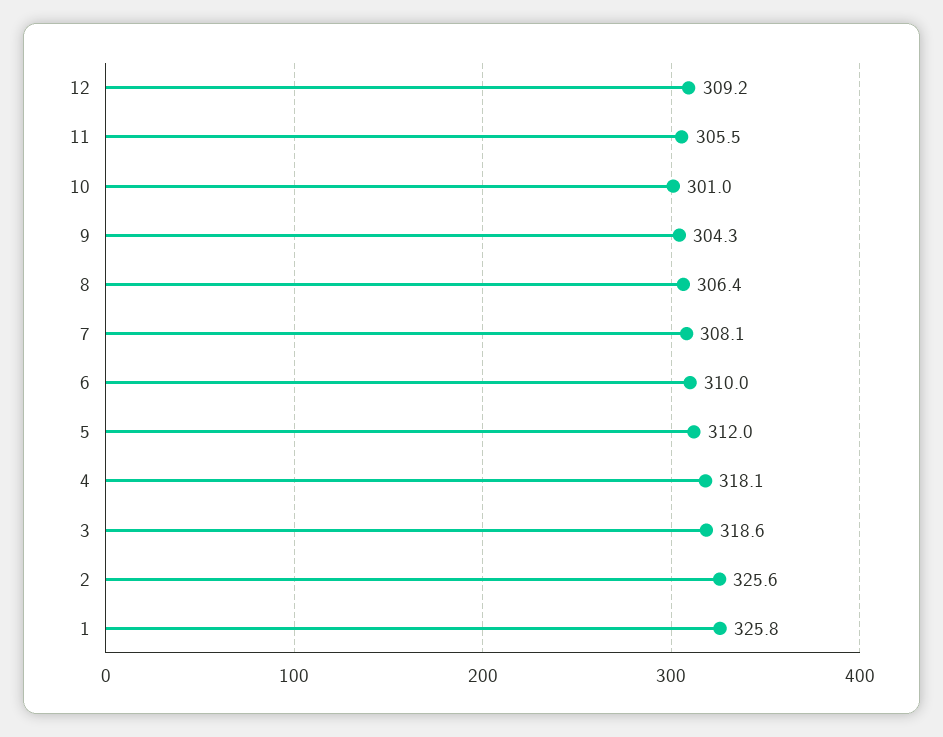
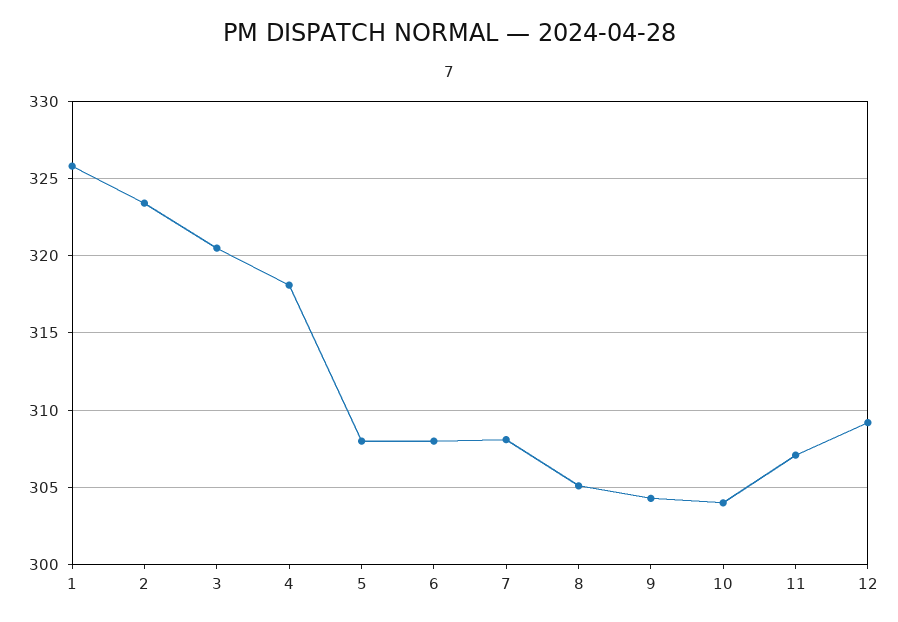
  {
    "12": 309.2,
-   "11": 305.5,
+   "11": 307,
-   "10": 301,
+   "10": 304,
    "9": 304.3,
-   "8": 306.4,
+   "8": 305,
    "7": 308.1,
-   "6": 310,
+   "6": 308,
-   "5": 312,
+   "5": 308,
    "4": 318.1,
-   "3": 318.6,
+   "3": 320.5,
-   "2": 325.6,
+   "2": 323.5,
    "1": 325.8
  }

